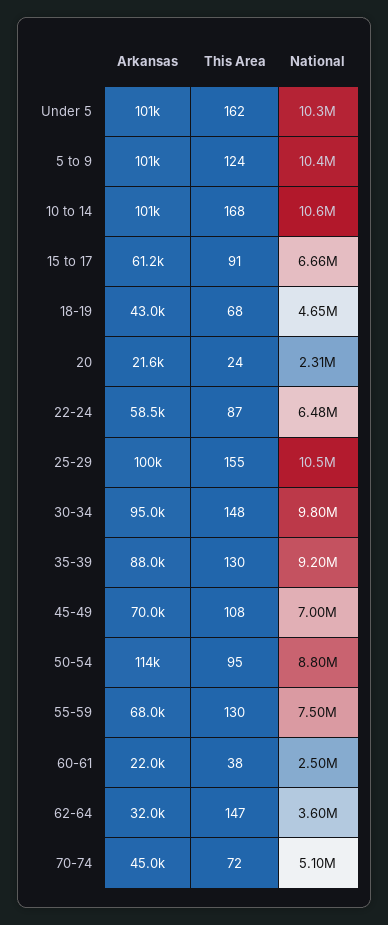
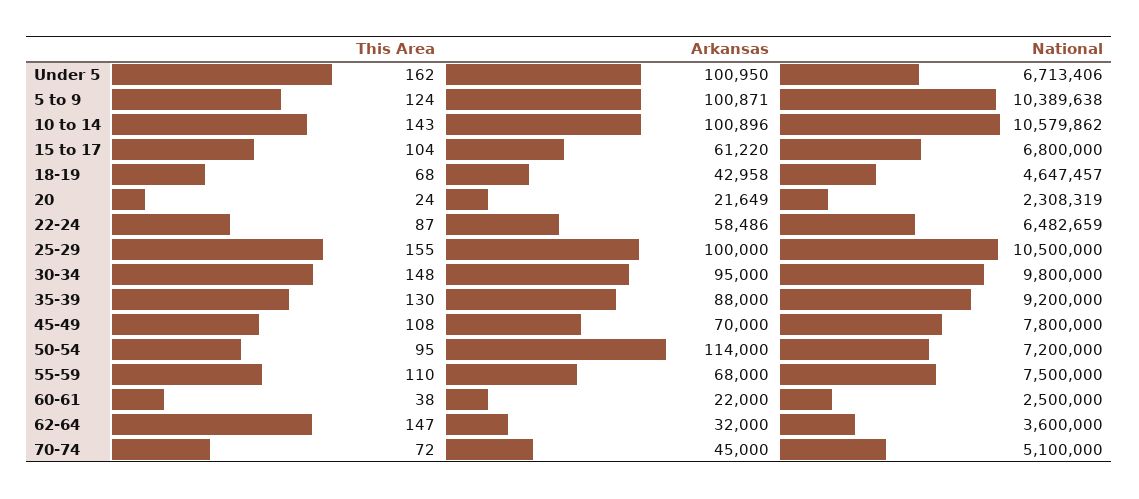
  {
    "Arkansas": {
      "Under 5": 100950,
      "5 to 9": 100871,
      "10 to 14": 100896,
      "15 to 17": 61220,
      "18-19": 42958,
      "20": 21649,
      "22-24": 58486,
      "25-29": 100000,
      "30-34": 95000,
      "35-39": 88000,
      "45-49": 70000,
      "50-54": 114000,
      "55-59": 68000,
      "60-61": 22000,
      "62-64": 32000,
      "70-74": 45000
    },
    "This Area": {
      "Under 5": 162,
      "5 to 9": 124,
-     "10 to 14": 168,
+     "10 to 14": 143,
-     "15 to 17": 91,
+     "15 to 17": 104,
      "18-19": 68,
      "20": 24,
      "22-24": 87,
      "25-29": 155,
      "30-34": 148,
      "35-39": 130,
      "45-49": 108,
      "50-54": 95,
-     "55-59": 130,
+     "55-59": 110,
      "60-61": 38,
      "62-64": 147,
      "70-74": 72
    },
    "National": {
-     "Under 5": 10300000,
+     "Under 5": 6713406,
      "5 to 9": 10389638,
      "10 to 14": 10579862,
-     "15 to 17": 6660000,
+     "15 to 17": 6800000,
      "18-19": 4647457,
      "20": 2308319,
      "22-24": 6482659,
      "25-29": 10500000,
      "30-34": 9800000,
      "35-39": 9200000,
-     "45-49": 7000000,
+     "45-49": 7800000,
-     "50-54": 8800000,
+     "50-54": 7200000,
      "55-59": 7500000,
      "60-61": 2500000,
      "62-64": 3600000,
      "70-74": 5100000
    }
  }

